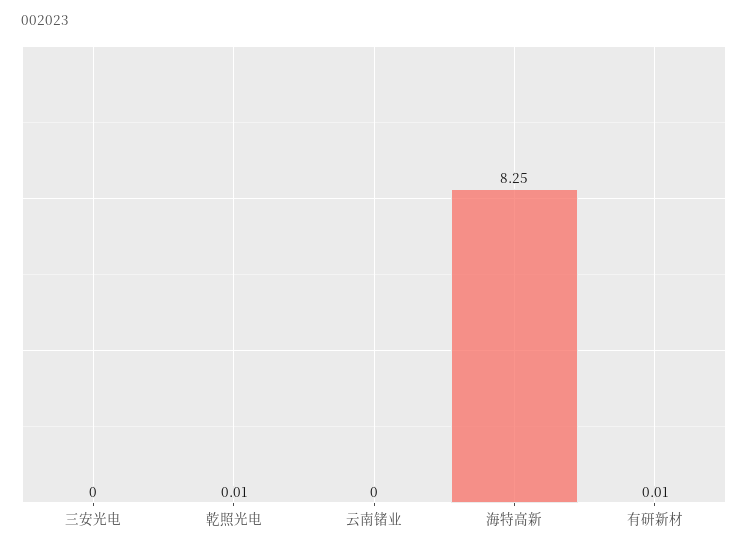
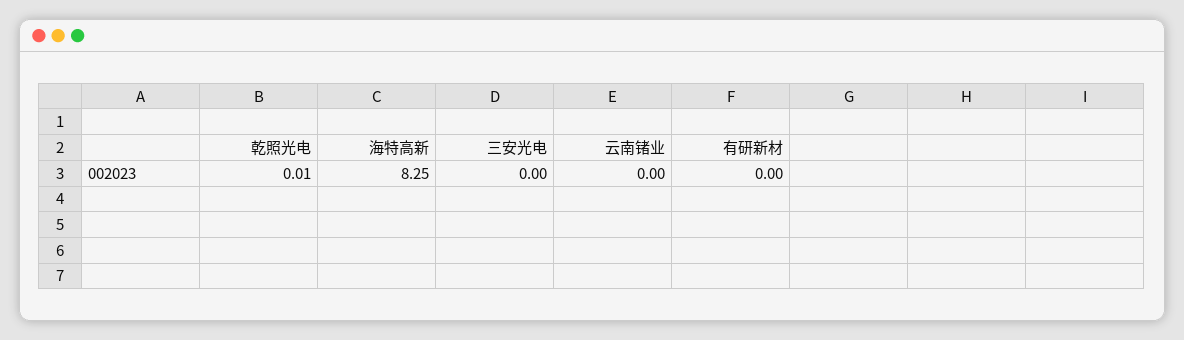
  {
    "三安光电": 0,
    "乾照光电": 0.01,
    "云南锗业": 0,
    "海特高新": 8.25,
-   "有研新材": 0.01
+   "有研新材": 0
  }

